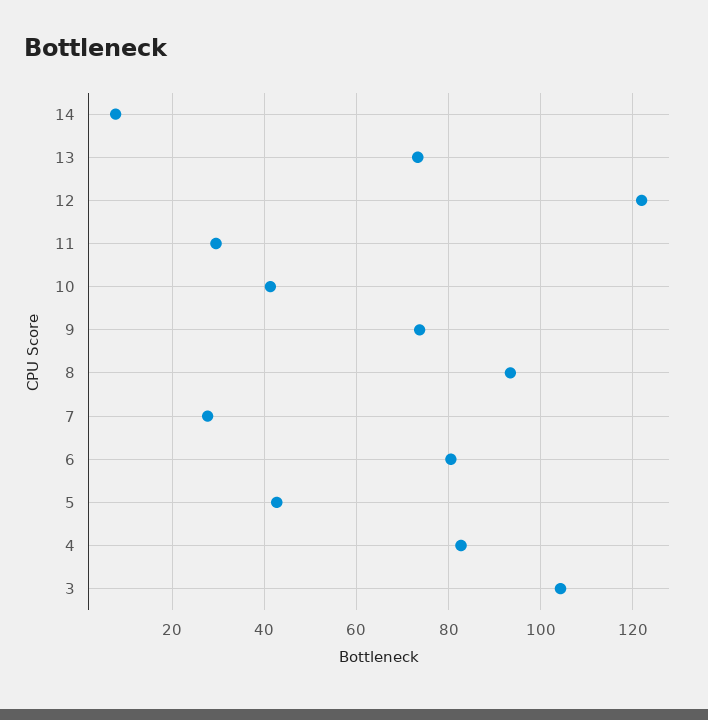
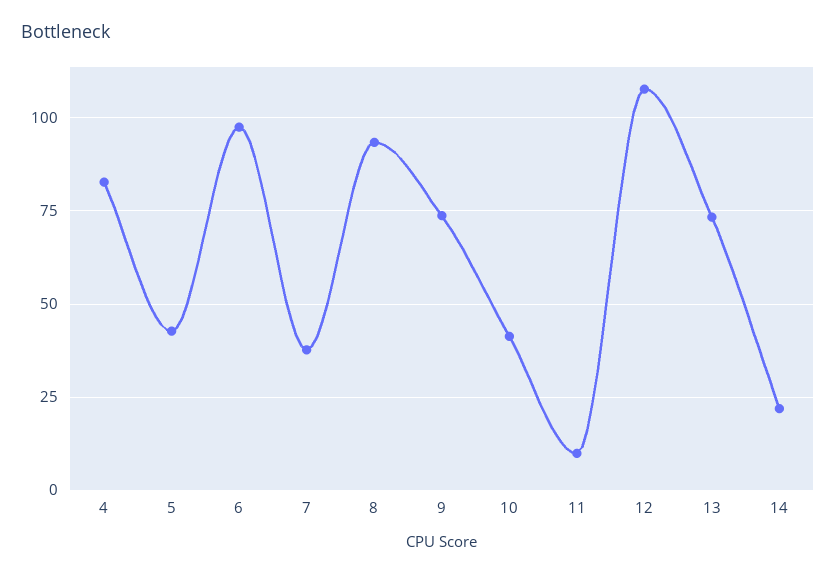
  {
-   "14": 8,
+   "14": 22.5,
    "13": 74,
-   "12": 122,
+   "12": 107.5,
-   "11": 30,
+   "11": 10,
    "10": 42,
    "9": 74,
    "8": 94,
-   "7": 28,
+   "7": 37.5,
-   "6": 80,
+   "6": 97.5,
    "5": 42,
-   "4": 82,
+   "4": 82
-   "3": 104
  }

